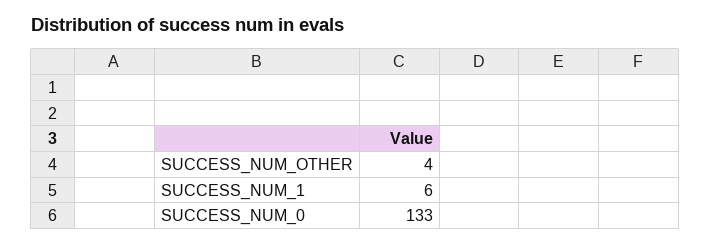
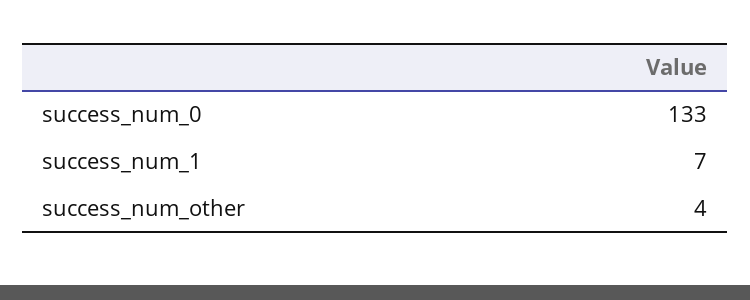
  {
    "SUCCESS_NUM_OTHER": 4,
-   "SUCCESS_NUM_1": 6,
+   "SUCCESS_NUM_1": 7,
    "SUCCESS_NUM_0": 133
  }

